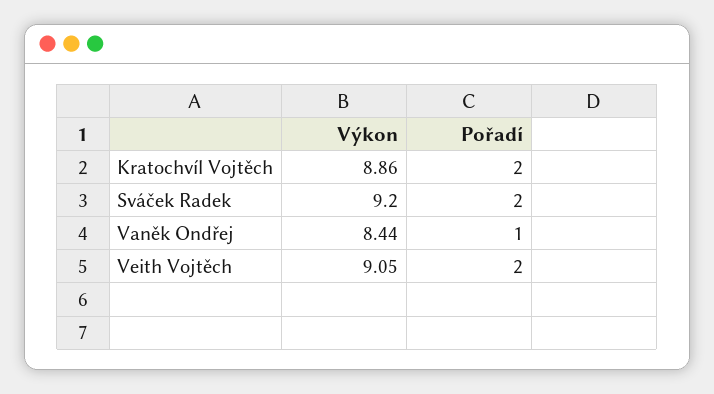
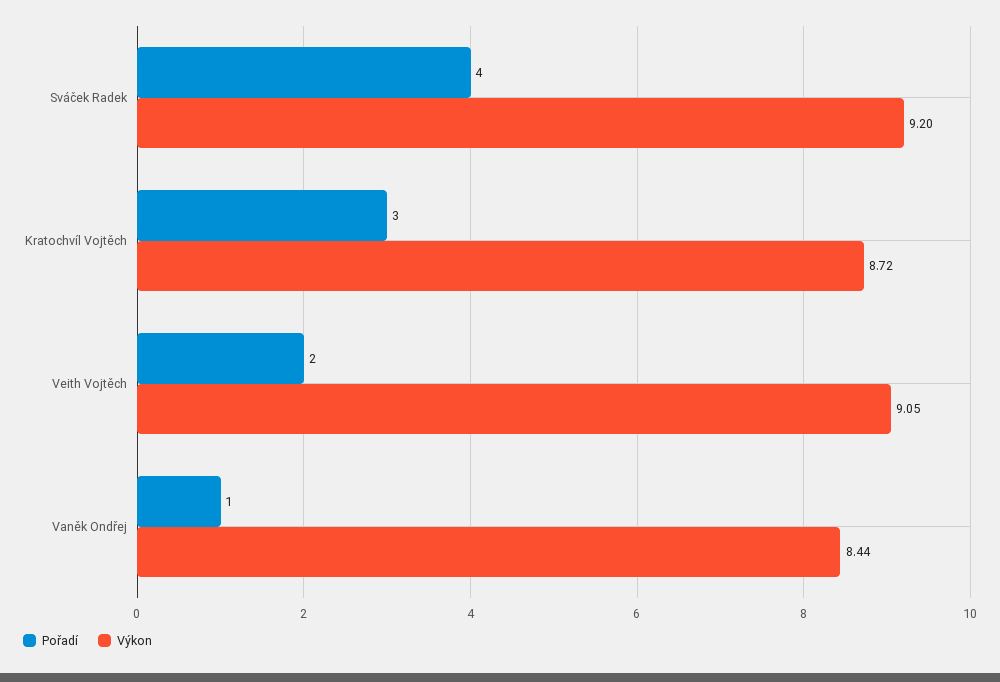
  {
    "Výkon": {
-     "Kratochvíl Vojtěch": 8.86,
+     "Kratochvíl Vojtěch": 8.72,
      "Sváček Radek": 9.2,
      "Vaněk Ondřej": 8.44,
      "Veith Vojtěch": 9.05
    },
    "Pořadí": {
-     "Kratochvíl Vojtěch": 2,
+     "Kratochvíl Vojtěch": 3,
-     "Sváček Radek": 2,
+     "Sváček Radek": 4,
      "Vaněk Ondřej": 1,
      "Veith Vojtěch": 2
    }
  }

